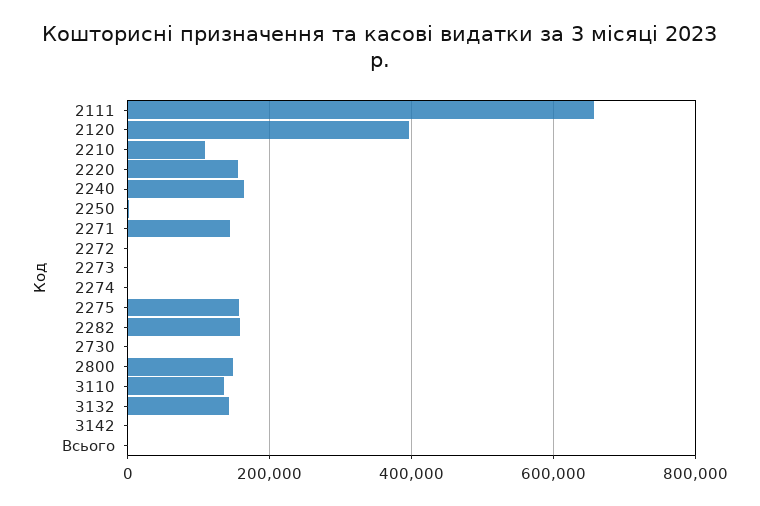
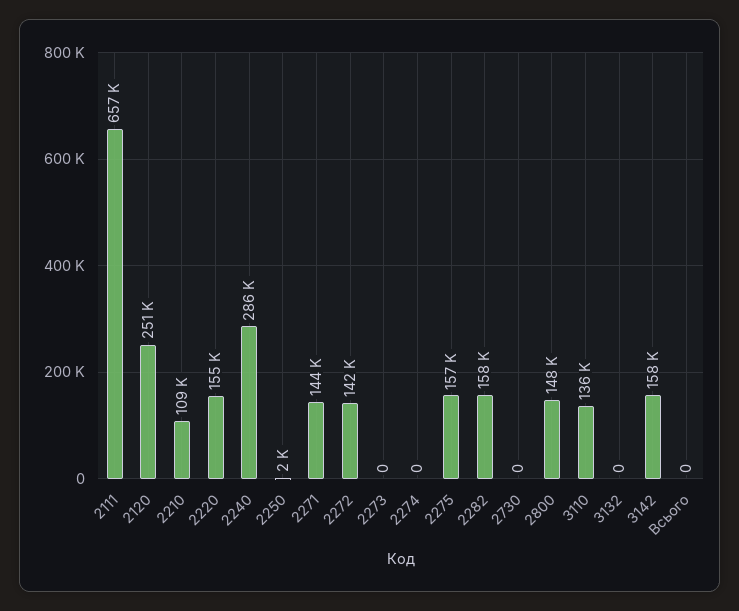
  {
    "2111": 657000,
-   "2120": 400000,
+   "2120": 251000,
    "2210": 109000,
    "2220": 155000,
-   "2240": 160000,
+   "2240": 286000,
    "2250": 2000,
    "2271": 144000,
-   "2272": 0,
+   "2272": 142000,
    "2273": 0,
    "2274": 0,
    "2275": 157000,
    "2282": 158000,
    "2730": 0,
    "2800": 148000,
    "3110": 136000,
-   "3132": 140000,
+   "3132": 0,
-   "3142": 0,
+   "3142": 158000,
    "Всього": 0
  }

